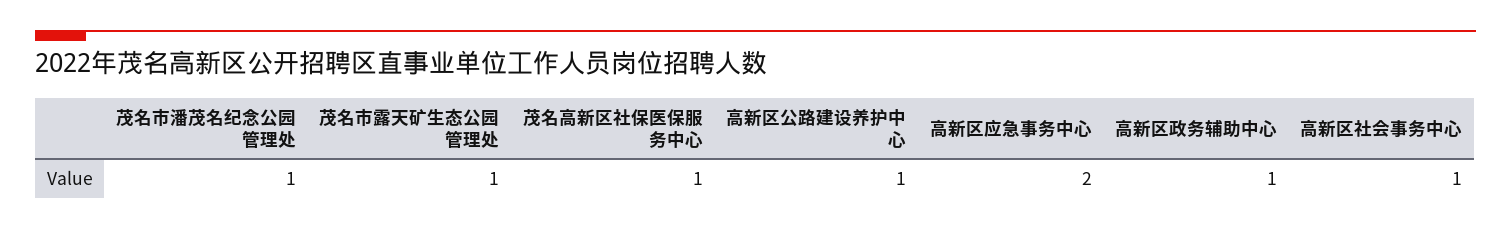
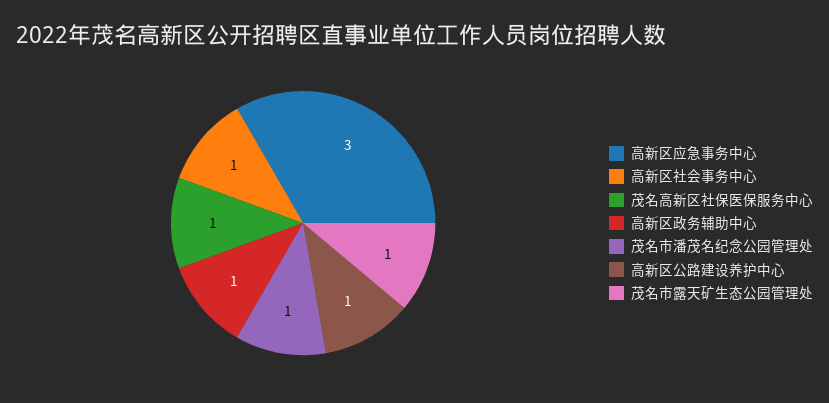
  {
    "茂名市潘茂名纪念公园管理处": 1,
    "茂名市露天矿生态公园管理处": 1,
    "茂名高新区社保医保服务中心": 1,
    "高新区公路建设养护中心": 1,
-   "高新区应急事务中心": 2,
+   "高新区应急事务中心": 3,
    "高新区政务辅助中心": 1,
    "高新区社会事务中心": 1
  }

